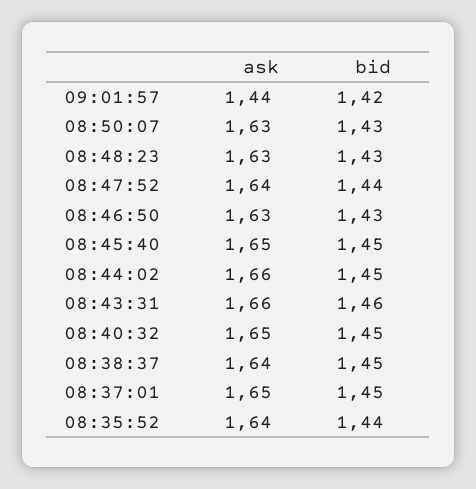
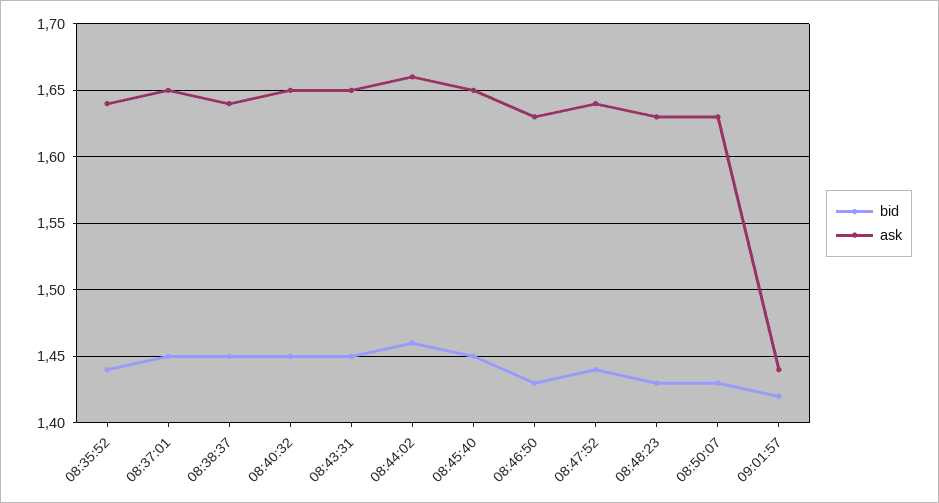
  {
    "ask": {
      "09:01:57": 1.44,
      "08:50:07": 1.63,
      "08:48:23": 1.63,
      "08:47:52": 1.64,
      "08:46:50": 1.63,
      "08:45:40": 1.65,
      "08:44:02": 1.66,
-     "08:43:31": 1.66,
+     "08:43:31": 1.65,
      "08:40:32": 1.65,
      "08:38:37": 1.64,
      "08:37:01": 1.65,
      "08:35:52": 1.64
    },
    "bid": {
      "09:01:57": 1.42,
      "08:50:07": 1.43,
      "08:48:23": 1.43,
      "08:47:52": 1.44,
      "08:46:50": 1.43,
      "08:45:40": 1.45,
-     "08:44:02": 1.45,
+     "08:44:02": 1.46,
-     "08:43:31": 1.46,
+     "08:43:31": 1.45,
      "08:40:32": 1.45,
      "08:38:37": 1.45,
      "08:37:01": 1.45,
      "08:35:52": 1.44
    }
  }

